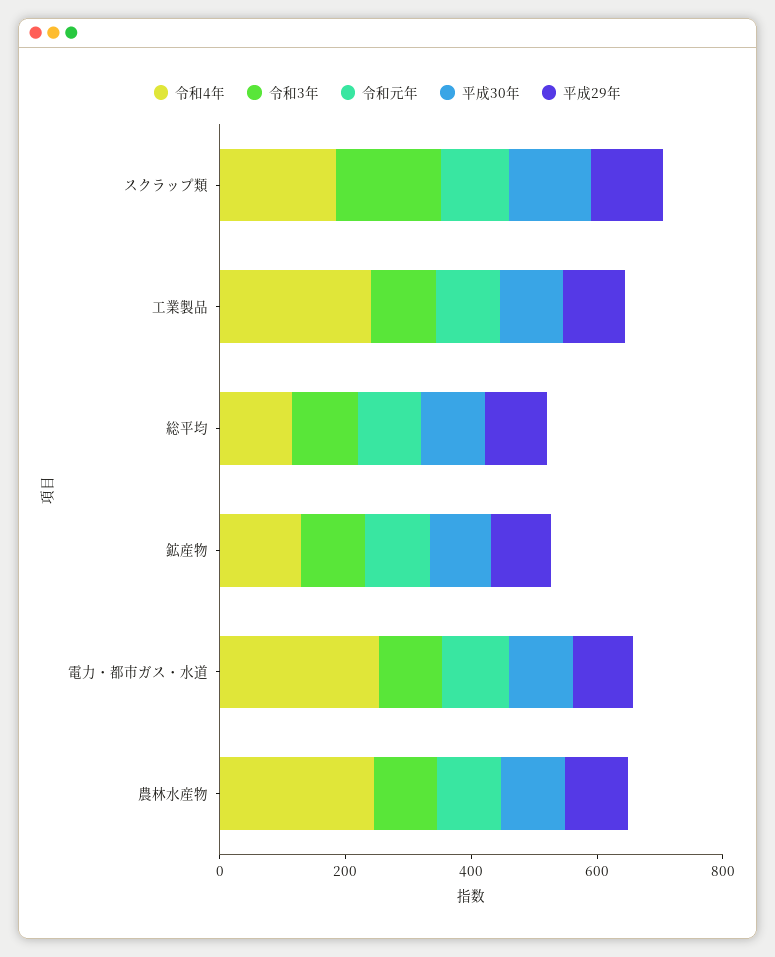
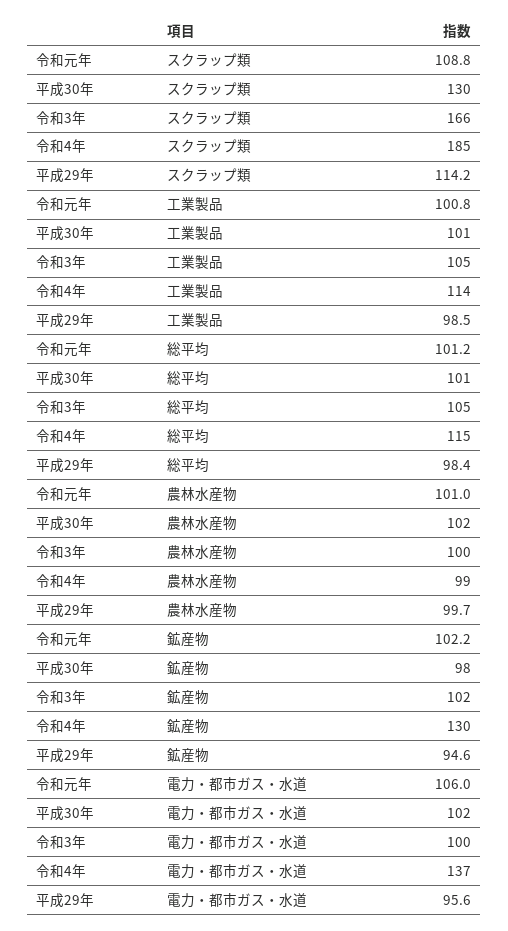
  {
    "令和4年": {
      "スクラップ類": 185,
-     "工業製品": 250,
+     "工業製品": 114,
      "総平均": 115,
      "鉱産物": 130,
-     "電力・都市ガス・水道": 250,
+     "電力・都市ガス・水道": 137,
-     "農林水産物": 250
+     "農林水産物": 99
    },
    "令和3年": {
      "スクラップ類": 166,
      "工業製品": 105,
      "総平均": 105,
      "鉱産物": 102,
      "電力・都市ガス・水道": 100,
      "農林水産物": 100
    },
    "令和元年": {
      "スクラップ類": 108.8,
      "工業製品": 100.8,
      "総平均": 101.2,
      "鉱産物": 102.2,
      "電力・都市ガス・水道": 106,
      "農林水産物": 101
    },
    "平成30年": {
      "スクラップ類": 130,
      "工業製品": 101,
      "総平均": 101,
      "鉱産物": 98,
      "電力・都市ガス・水道": 102,
      "農林水産物": 102
    },
    "平成29年": {
      "スクラップ類": 114.2,
      "工業製品": 98.5,
      "総平均": 98.4,
      "鉱産物": 94.6,
      "電力・都市ガス・水道": 95.6,
      "農林水産物": 99.7
    }
  }

